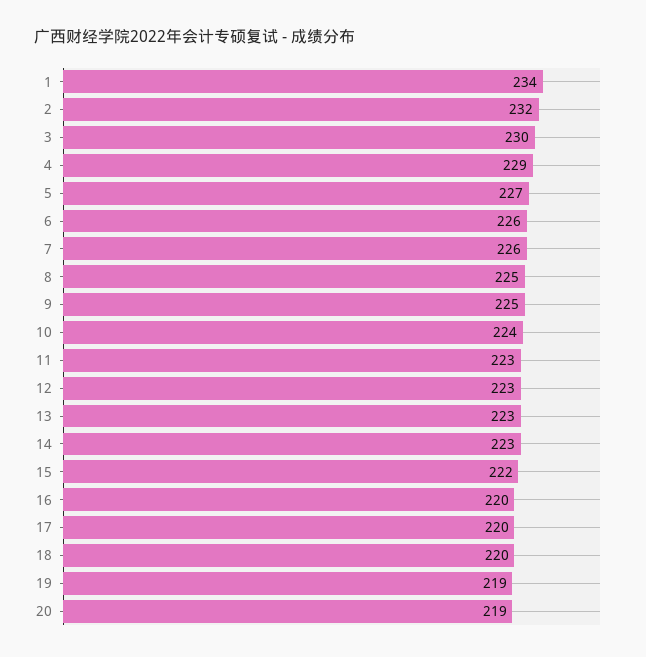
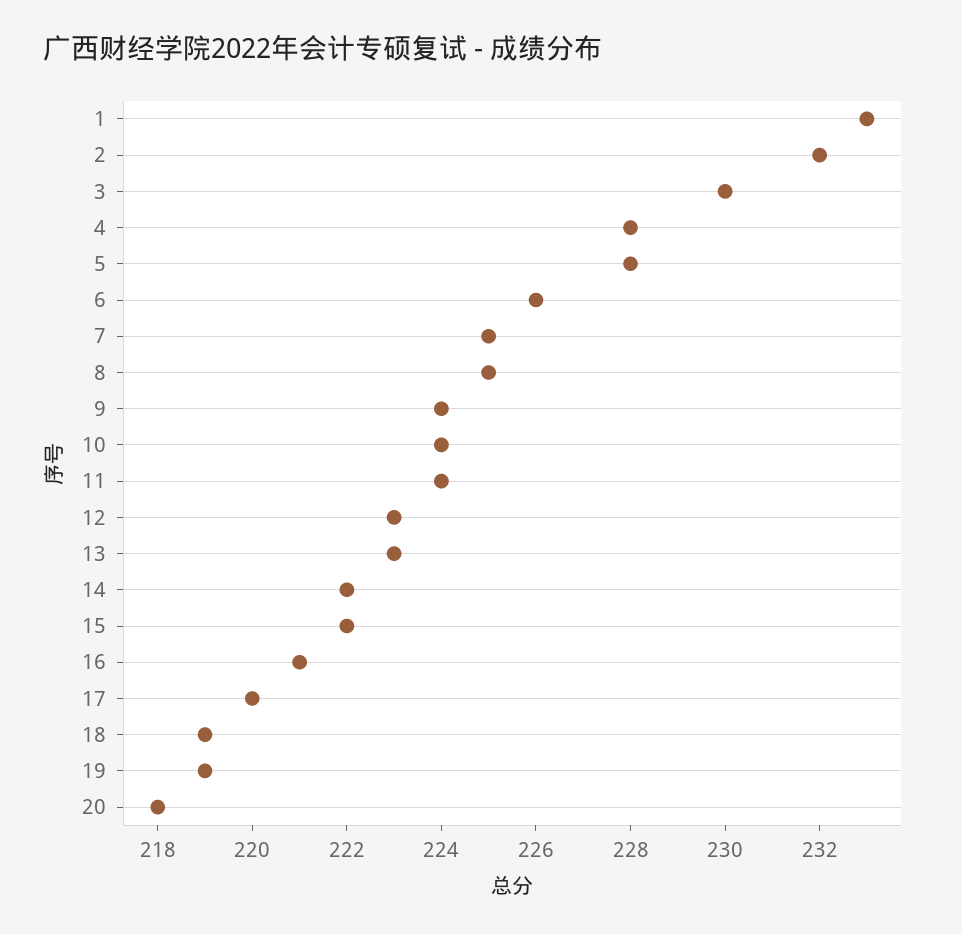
  {
-   "1": 234,
+   "1": 233,
    "2": 232,
    "3": 230,
-   "4": 229,
+   "4": 228,
-   "5": 227,
+   "5": 228,
    "6": 226,
-   "7": 226,
+   "7": 225,
    "8": 225,
-   "9": 225,
+   "9": 224,
    "10": 224,
-   "11": 223,
+   "11": 224,
    "12": 223,
    "13": 223,
-   "14": 223,
+   "14": 222,
    "15": 222,
-   "16": 220,
+   "16": 221,
    "17": 220,
-   "18": 220,
+   "18": 219,
    "19": 219,
-   "20": 219
+   "20": 218
  }

